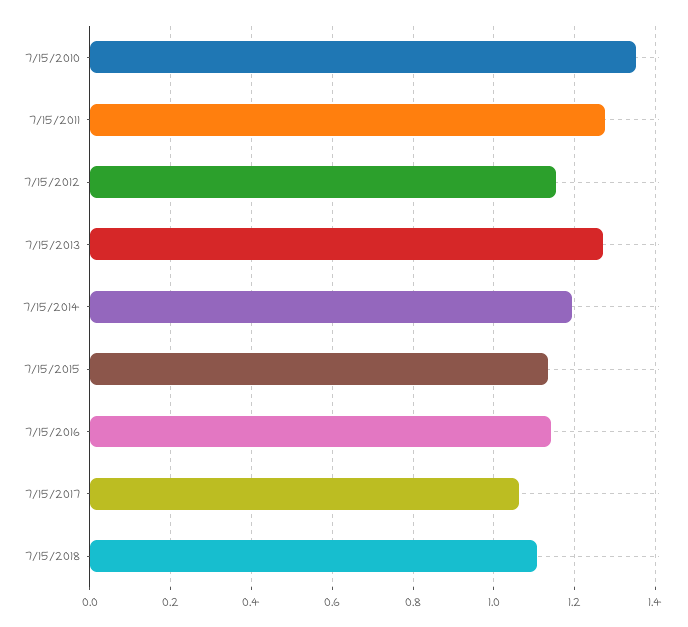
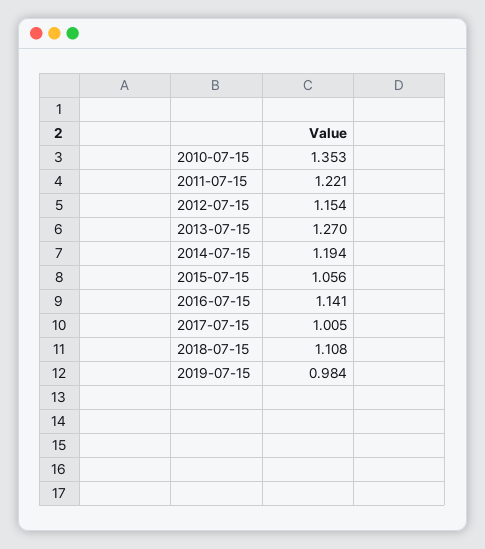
  {
    "7/15/2010": 1.353,
-   "7/15/2011": 1.28,
+   "7/15/2011": 1.221,
    "7/15/2012": 1.154,
    "7/15/2013": 1.27,
    "7/15/2014": 1.194,
-   "7/15/2015": 1.14,
+   "7/15/2015": 1.056,
    "7/15/2016": 1.141,
-   "7/15/2017": 1.06,
+   "7/15/2017": 1.005,
-   "7/15/2018": 1.108
+   "7/15/2018": 1.108,
+   "2019-07-15": 0.984
  }

